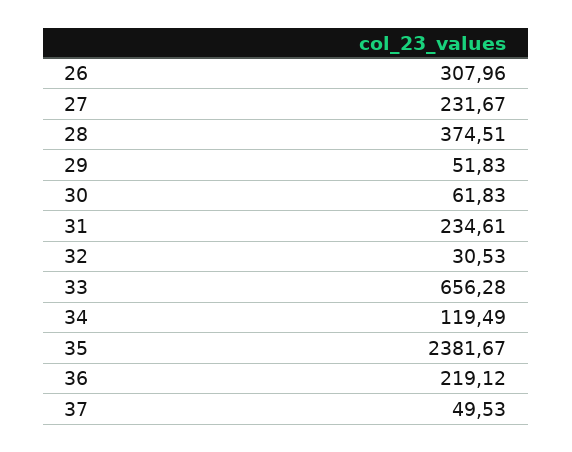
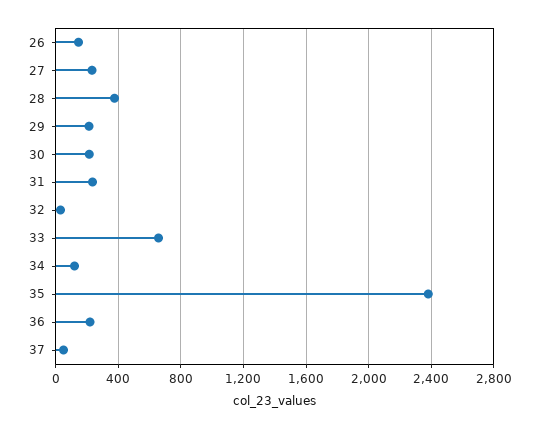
  {
-   "26": 307.96,
+   "26": 150,
    "27": 231.67,
    "28": 374.51,
-   "29": 51.83,
+   "29": 200,
-   "30": 61.83,
+   "30": 200,
    "31": 234.61,
    "32": 30.53,
    "33": 656.28,
    "34": 119.49,
    "35": 2381.67,
    "36": 219.12,
    "37": 49.53
  }

